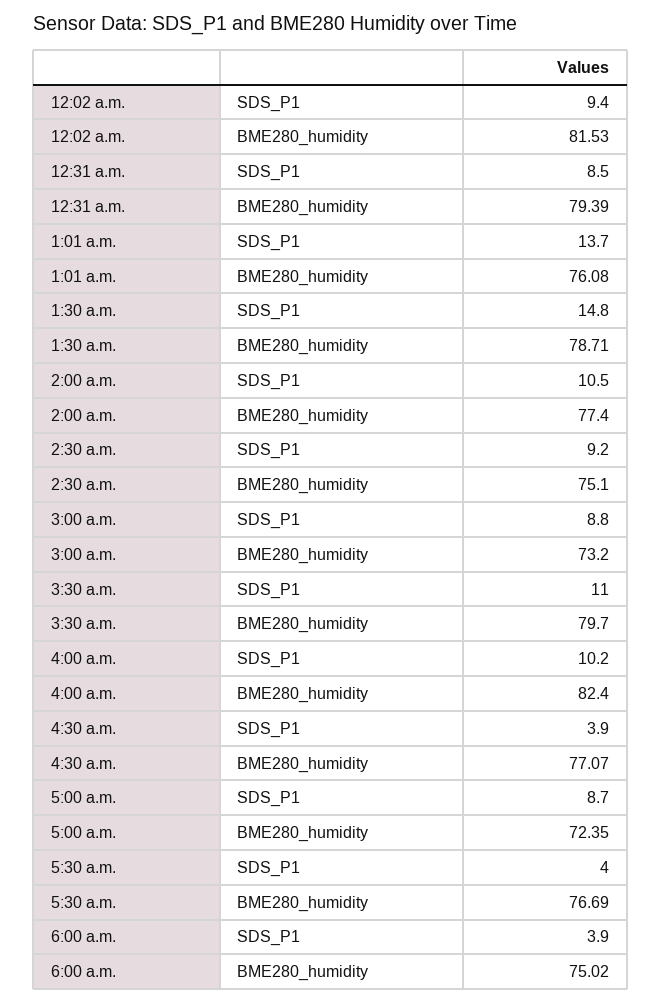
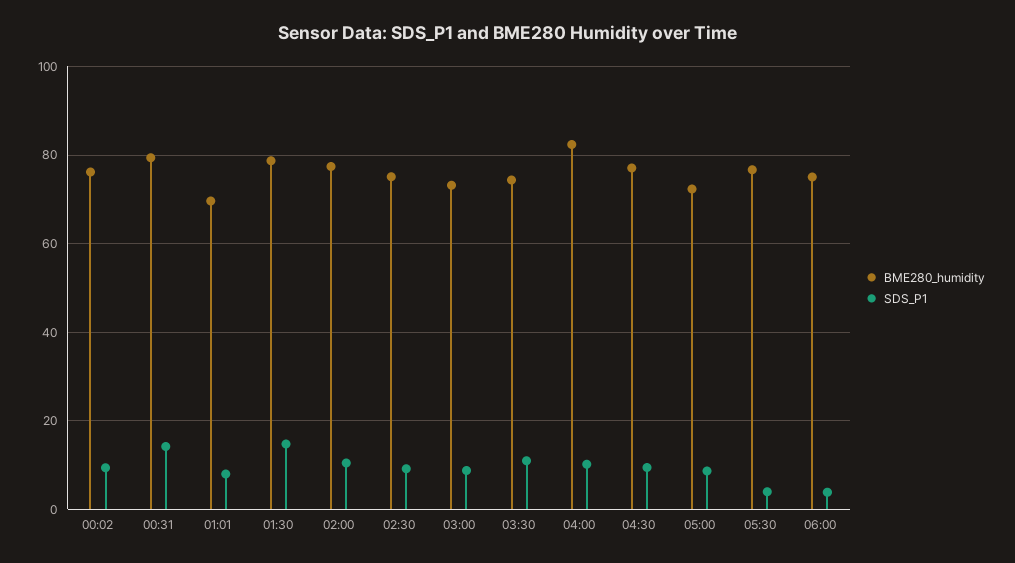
  {
    "SDS_P1": {
      "12:02 a.m.": 9.4,
-     "12:31 a.m.": 8.5,
+     "12:31 a.m.": 14,
-     "1:01 a.m.": 13.7,
+     "1:01 a.m.": 8,
      "1:30 a.m.": 14.8,
      "2:00 a.m.": 10.5,
      "2:30 a.m.": 9.2,
      "3:00 a.m.": 8.8,
      "3:30 a.m.": 11,
      "4:00 a.m.": 10.2,
-     "4:30 a.m.": 3.9,
+     "4:30 a.m.": 10,
      "5:00 a.m.": 8.7,
      "5:30 a.m.": 4,
      "6:00 a.m.": 3.9
    },
    "BME280_humidity": {
-     "12:02 a.m.": 81.53,
+     "12:02 a.m.": 76,
      "12:31 a.m.": 79.39,
-     "1:01 a.m.": 76.08,
+     "1:01 a.m.": 70,
      "1:30 a.m.": 78.71,
      "2:00 a.m.": 77.4,
      "2:30 a.m.": 75.1,
      "3:00 a.m.": 73.2,
-     "3:30 a.m.": 79.7,
+     "3:30 a.m.": 74,
      "4:00 a.m.": 82.4,
      "4:30 a.m.": 77.07,
      "5:00 a.m.": 72.35,
      "5:30 a.m.": 76.69,
      "6:00 a.m.": 75.02
    }
  }

